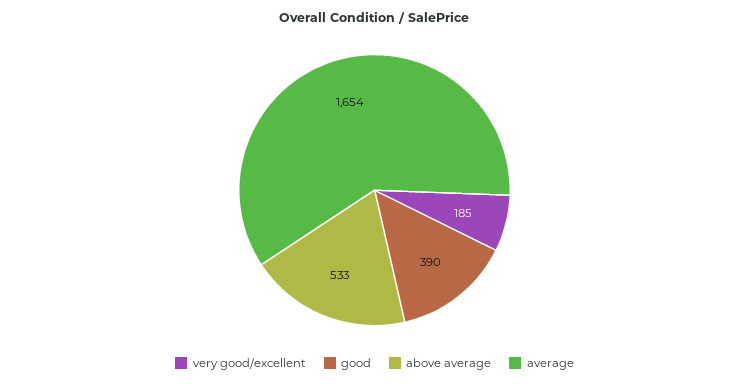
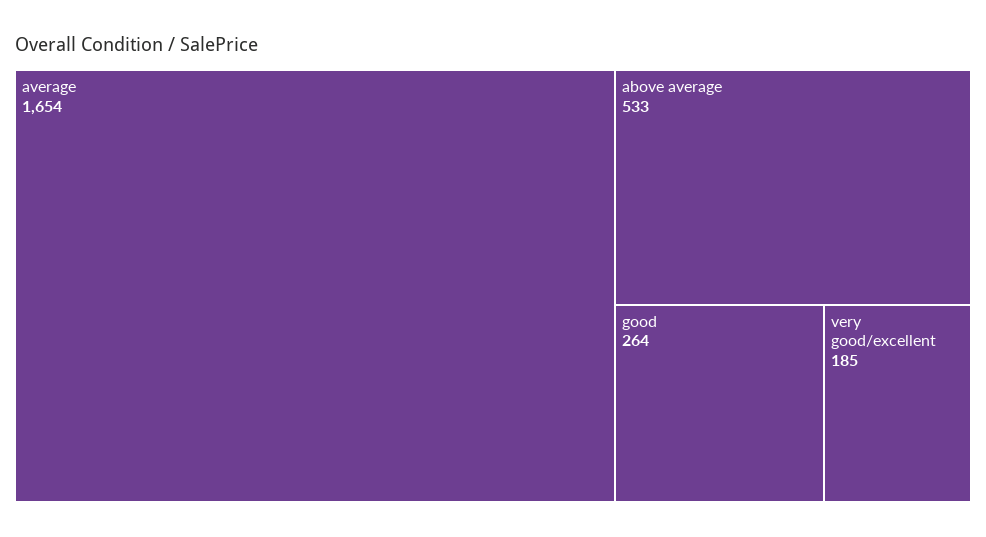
  {
    "very good/excellent": 185,
-   "good": 390,
+   "good": 264,
    "above average": 533,
    "average": 1654
  }

